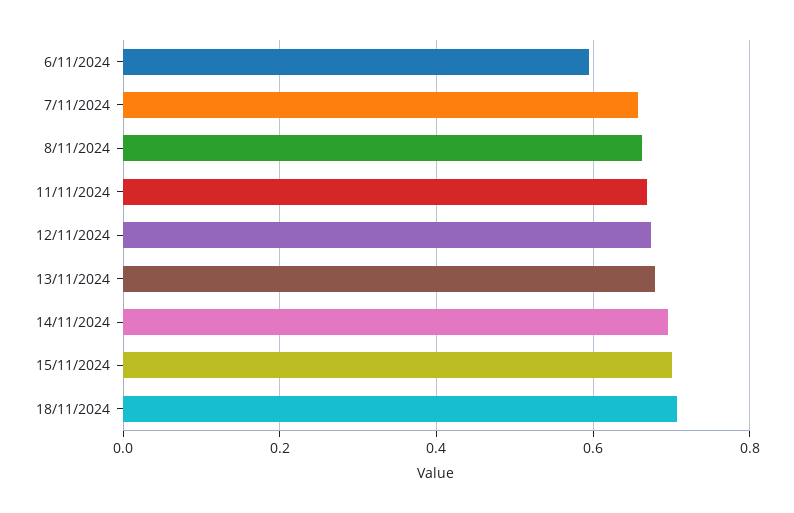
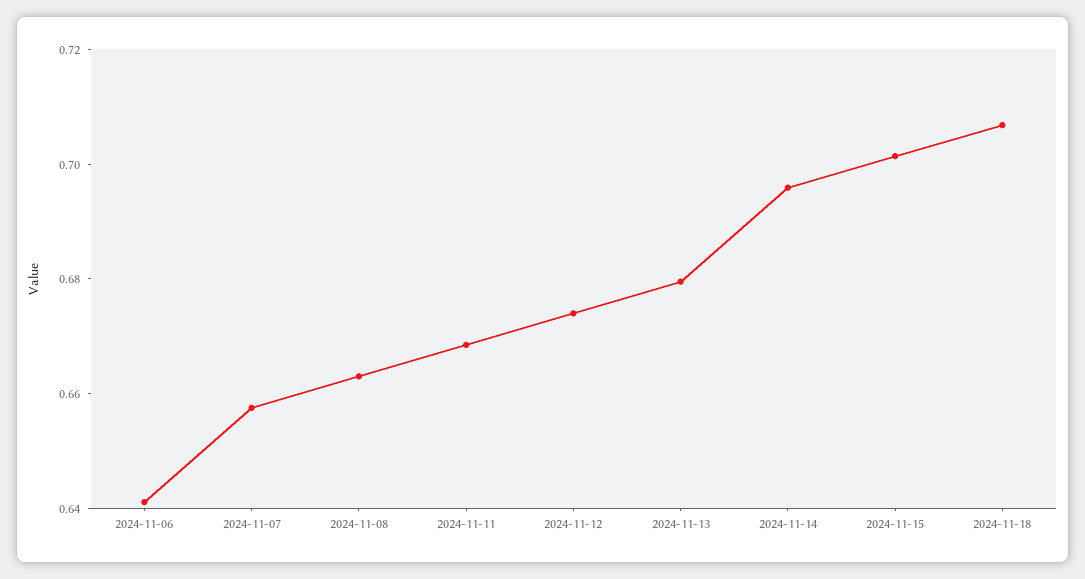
  {
-   "6/11/2024": 0.6,
+   "6/11/2024": 0.64,
    "7/11/2024": 0.66,
    "8/11/2024": 0.665,
    "11/11/2024": 0.67,
    "12/11/2024": 0.675,
    "13/11/2024": 0.68,
    "14/11/2024": 0.695,
    "15/11/2024": 0.7,
    "18/11/2024": 0.705
  }

